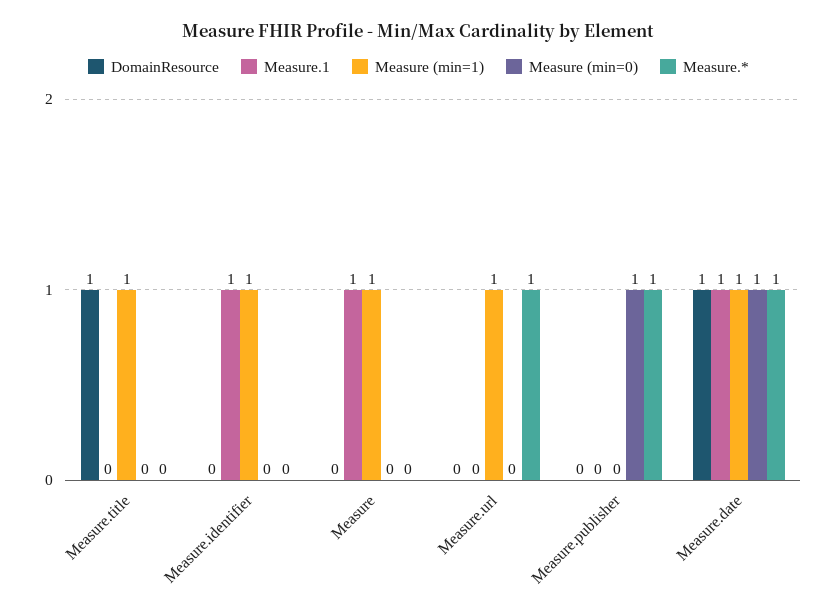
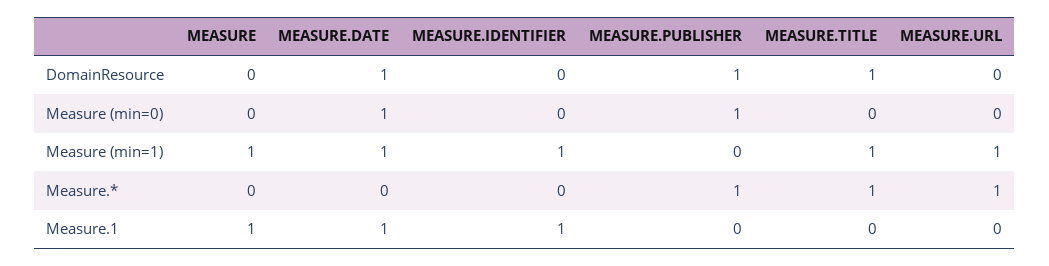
  {
    "DomainResource": {
      "Measure.title": 1,
      "Measure.identifier": 0,
      "Measure": 0,
      "Measure.url": 0,
-     "Measure.publisher": 0,
+     "Measure.publisher": 1,
      "Measure.date": 1
    },
    "Measure.1": {
      "Measure.title": 0,
      "Measure.identifier": 1,
      "Measure": 1,
      "Measure.url": 0,
      "Measure.publisher": 0,
      "Measure.date": 1
    },
    "Measure (min=1)": {
      "Measure.title": 1,
      "Measure.identifier": 1,
      "Measure": 1,
      "Measure.url": 1,
      "Measure.publisher": 0,
      "Measure.date": 1
    },
    "Measure (min=0)": {
      "Measure.title": 0,
      "Measure.identifier": 0,
      "Measure": 0,
      "Measure.url": 0,
      "Measure.publisher": 1,
      "Measure.date": 1
    },
    "Measure.*": {
-     "Measure.title": 0,
+     "Measure.title": 1,
      "Measure.identifier": 0,
      "Measure": 0,
      "Measure.url": 1,
      "Measure.publisher": 1,
-     "Measure.date": 1
+     "Measure.date": 0
    }
  }

